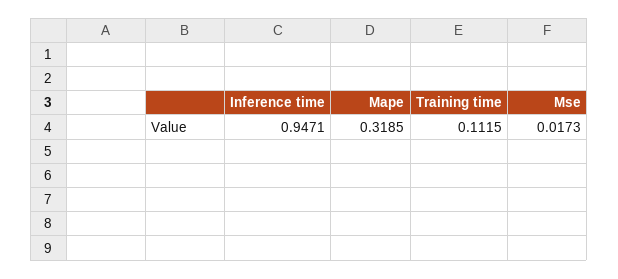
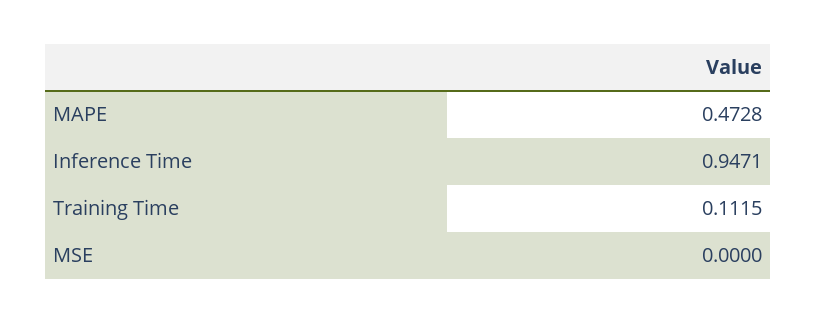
  {
    "Inference time": 0.9471,
-   "Mape": 0.3185,
+   "Mape": 0.4728,
    "Training time": 0.1115,
-   "Mse": 0.0173
+   "Mse": 0
  }

